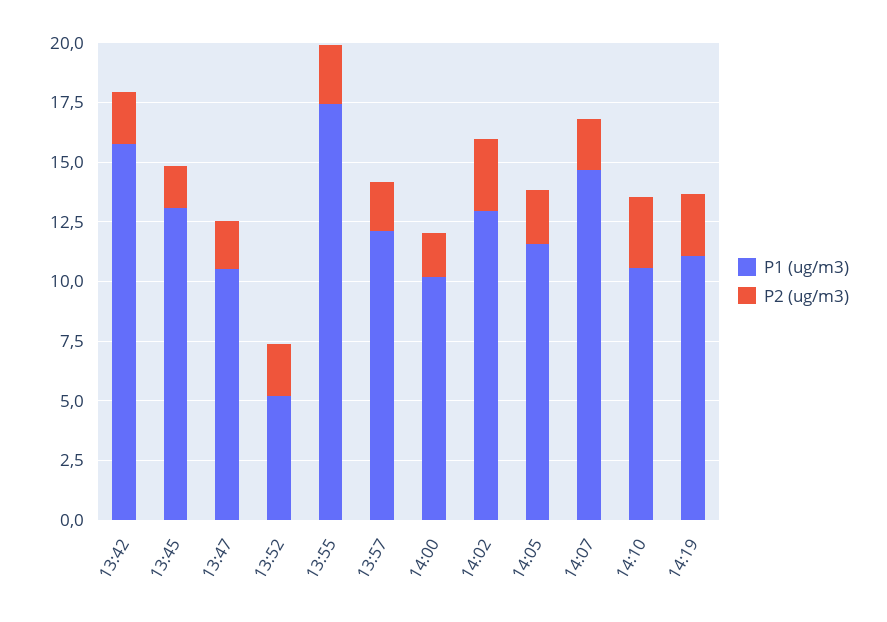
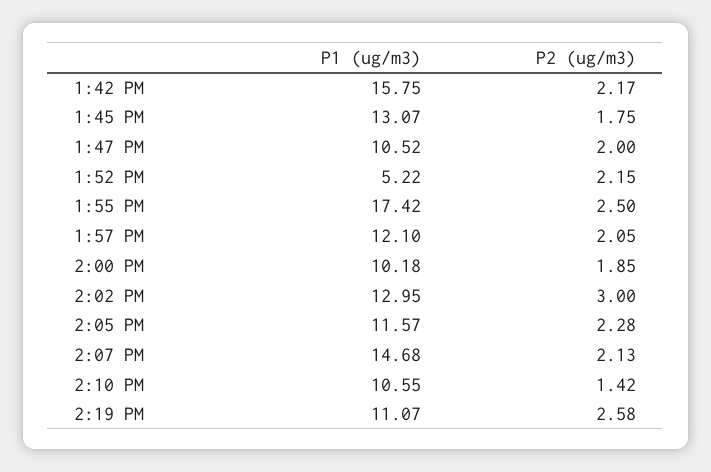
  {
    "P1 (ug/m3)": {
      "13:42": 15.75,
      "13:45": 13.07,
      "13:47": 10.52,
      "13:52": 5.22,
      "13:55": 17.42,
      "13:57": 12.1,
      "14:00": 10.18,
      "14:02": 12.95,
      "14:05": 11.57,
      "14:07": 14.68,
      "14:10": 10.55,
      "14:19": 11.07
    },
    "P2 (ug/m3)": {
      "13:42": 2.17,
      "13:45": 1.75,
      "13:47": 2,
      "13:52": 2.15,
      "13:55": 2.5,
      "13:57": 2.05,
      "14:00": 1.85,
      "14:02": 3,
      "14:05": 2.28,
      "14:07": 2.13,
-     "14:10": 3,
+     "14:10": 1.42,
      "14:19": 2.58
    }
  }

